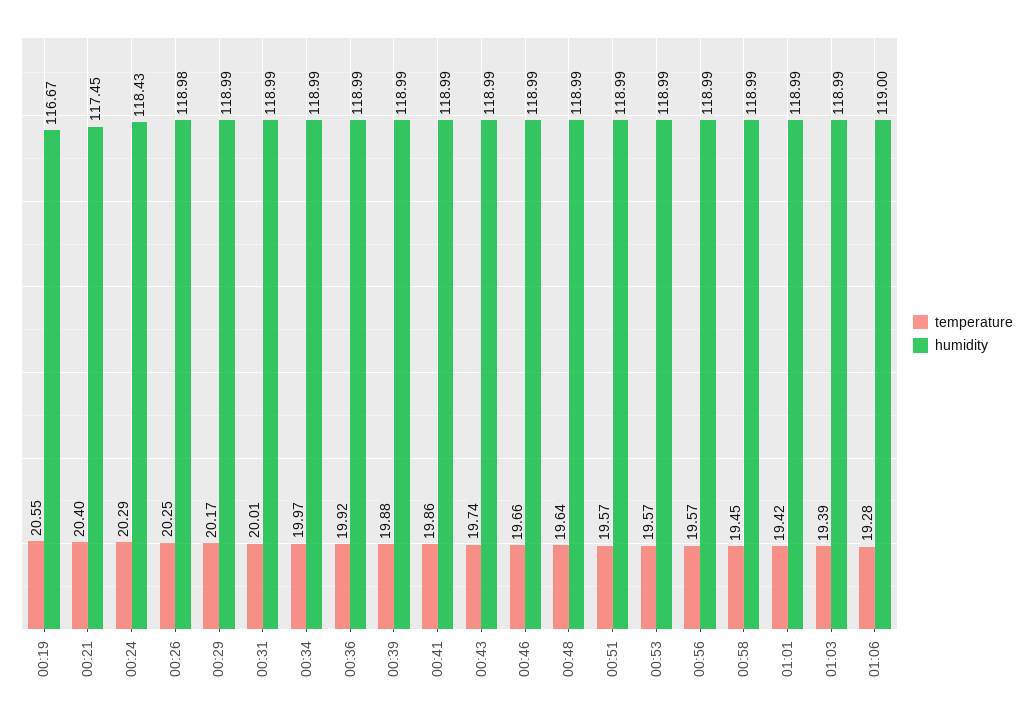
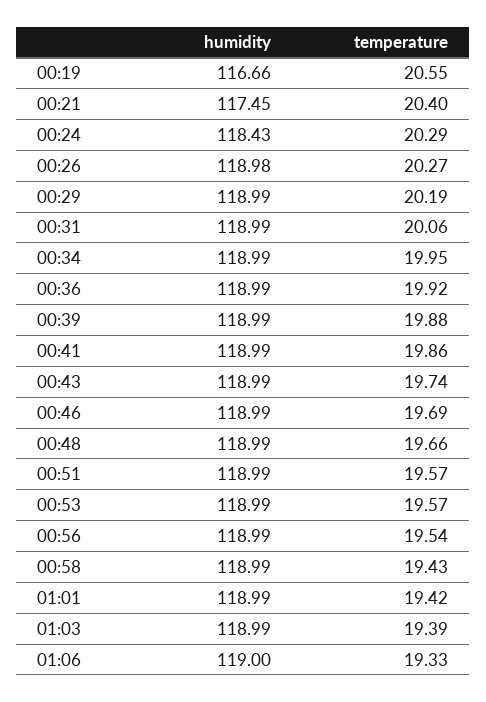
  {
    "temperature": {
      "00:19": 20.55,
      "00:21": 20.4,
      "00:24": 20.29,
-     "00:26": 20.25,
+     "00:26": 20.27,
-     "00:29": 20.17,
+     "00:29": 20.19,
-     "00:31": 20.01,
+     "00:31": 20.06,
-     "00:34": 19.97,
+     "00:34": 19.95,
      "00:36": 19.92,
      "00:39": 19.88,
      "00:41": 19.86,
      "00:43": 19.74,
-     "00:46": 19.66,
+     "00:46": 19.69,
-     "00:48": 19.64,
+     "00:48": 19.66,
      "00:51": 19.57,
      "00:53": 19.57,
-     "00:56": 19.57,
+     "00:56": 19.54,
-     "00:58": 19.45,
+     "00:58": 19.43,
      "01:01": 19.42,
      "01:03": 19.39,
-     "01:06": 19.28
+     "01:06": 19.33
    },
    "humidity": {
-     "00:19": 116.67,
+     "00:19": 116.66,
      "00:21": 117.45,
      "00:24": 118.43,
      "00:26": 118.98,
      "00:29": 118.99,
      "00:31": 118.99,
      "00:34": 118.99,
      "00:36": 118.99,
      "00:39": 118.99,
      "00:41": 118.99,
      "00:43": 118.99,
      "00:46": 118.99,
      "00:48": 118.99,
      "00:51": 118.99,
      "00:53": 118.99,
      "00:56": 118.99,
      "00:58": 118.99,
      "01:01": 118.99,
      "01:03": 118.99,
      "01:06": 119
    }
  }

